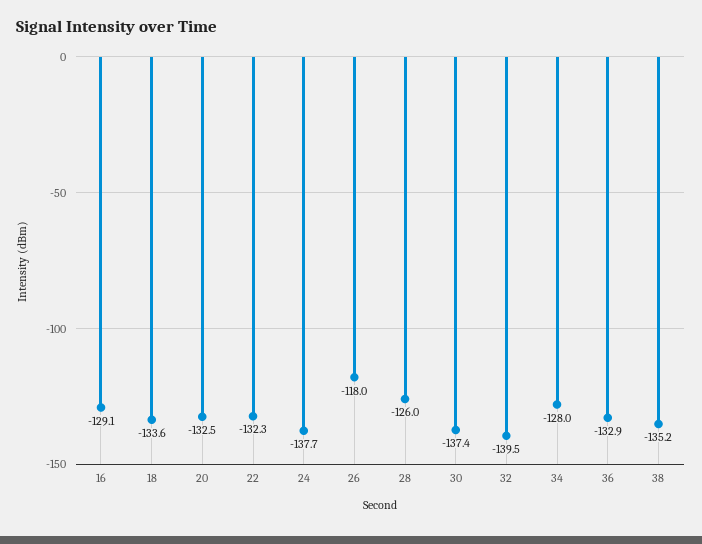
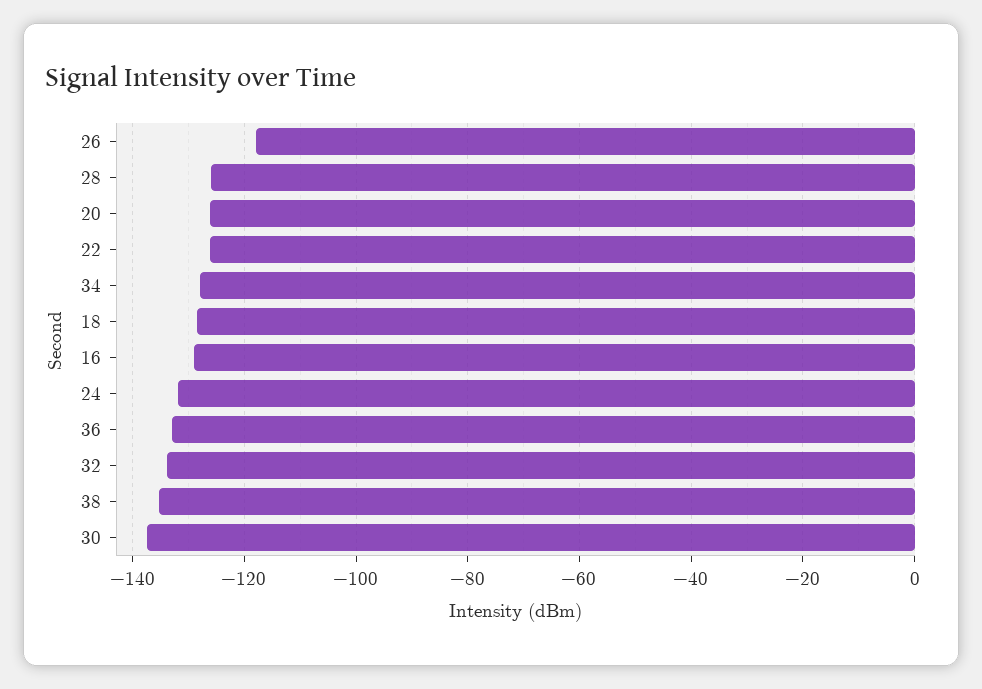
  {
    "16": -129.1,
-   "18": -133.6,
+   "18": -128,
-   "20": -132.5,
+   "20": -126,
-   "22": -132.3,
+   "22": -126,
-   "24": -137.7,
+   "24": -132,
    "26": -118,
    "28": -126,
    "30": -137.4,
-   "32": -139.5,
+   "32": -134,
    "34": -128,
    "36": -132.9,
    "38": -135.2
  }

